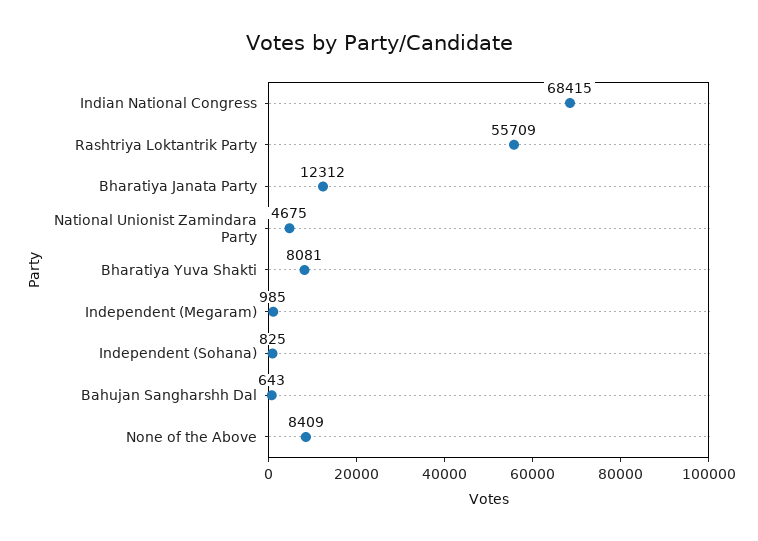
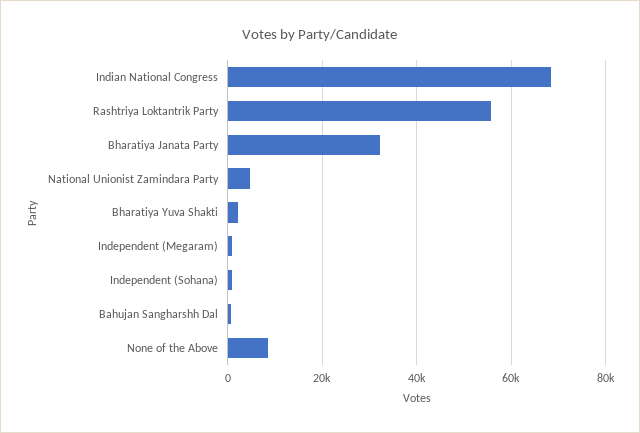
  {
    "Indian National Congress": 68415,
    "Rashtriya Loktantrik Party": 55709,
-   "Bharatiya Janata Party": 12312,
+   "Bharatiya Janata Party": 32000,
    "National Unionist Zamindara Party": 4675,
-   "Bharatiya Yuva Shakti": 8081,
+   "Bharatiya Yuva Shakti": 2000,
    "Independent (Megaram)": 985,
    "Independent (Sohana)": 825,
    "Bahujan Sangharshh Dal": 643,
    "None of the Above": 8409
  }

